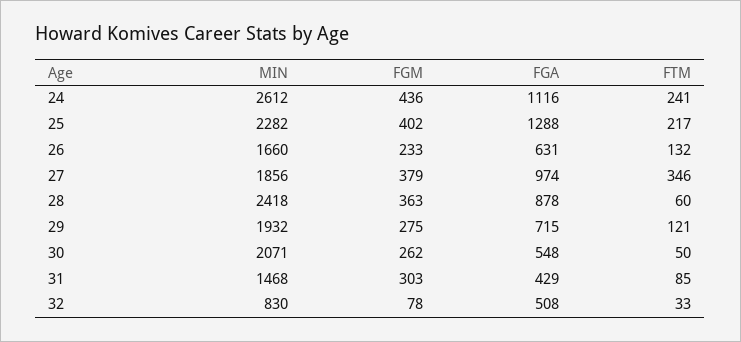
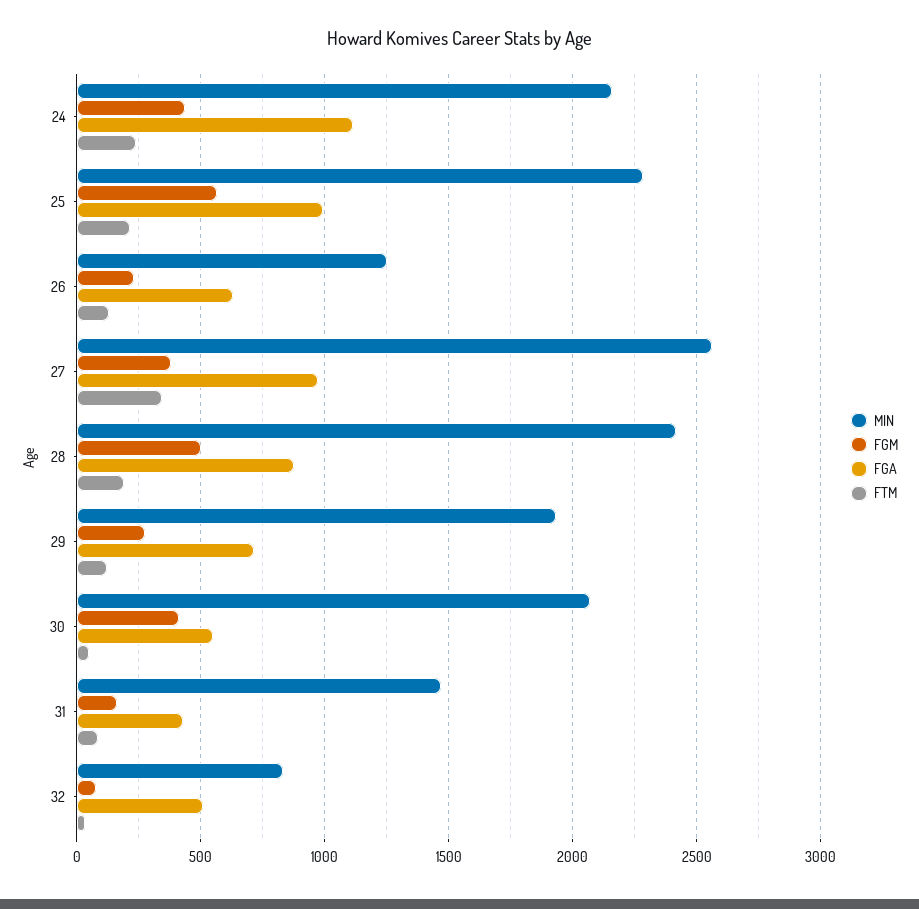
  {
    "MIN": {
-     "24": 2612,
+     "24": 2150,
      "25": 2282,
-     "26": 1660,
+     "26": 1250,
-     "27": 1856,
+     "27": 2550,
      "28": 2418,
      "29": 1932,
      "30": 2071,
      "31": 1468,
      "32": 830
    },
    "FGM": {
      "24": 436,
-     "25": 402,
+     "25": 550,
      "26": 233,
      "27": 379,
-     "28": 363,
+     "28": 500,
      "29": 275,
-     "30": 262,
+     "30": 400,
-     "31": 303,
+     "31": 150,
      "32": 78
    },
    "FGA": {
      "24": 1116,
-     "25": 1288,
+     "25": 1000,
      "26": 631,
      "27": 974,
      "28": 878,
      "29": 715,
      "30": 548,
      "31": 429,
      "32": 508
    },
    "FTM": {
      "24": 241,
      "25": 217,
      "26": 132,
      "27": 346,
-     "28": 60,
+     "28": 200,
      "29": 121,
      "30": 50,
      "31": 85,
      "32": 33
    }
  }

